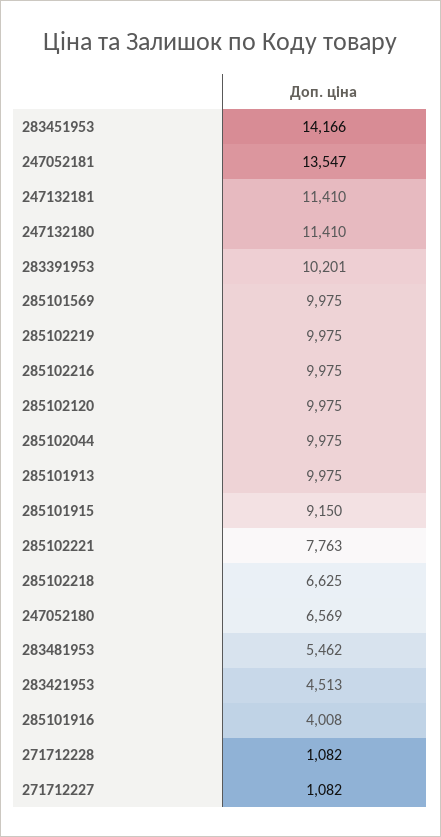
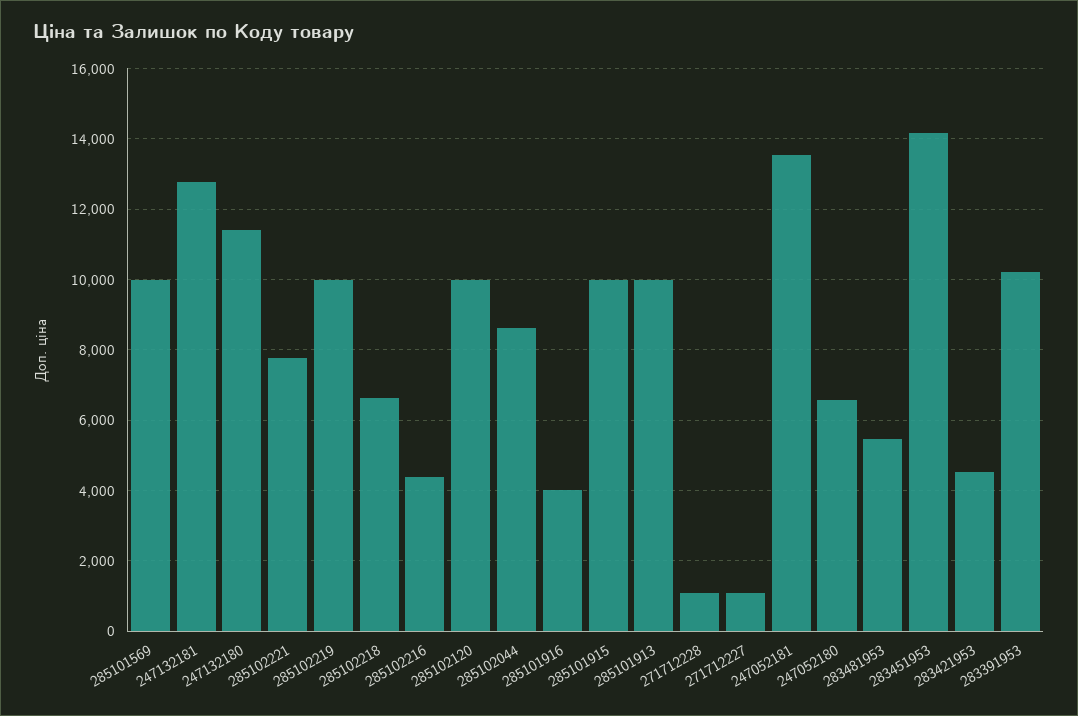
  {
    "283451953": 14166,
    "247052181": 13547,
-   "247132181": 11410,
+   "247132181": 12800,
    "247132180": 11410,
    "283391953": 10201,
    "285101569": 9975,
    "285102219": 9975,
-   "285102216": 9975,
+   "285102216": 4400,
    "285102120": 9975,
-   "285102044": 9975,
+   "285102044": 8600,
    "285101913": 9975,
-   "285101915": 9150,
+   "285101915": 10000,
    "285102221": 7763,
    "285102218": 6625,
    "247052180": 6569,
    "283481953": 5462,
    "283421953": 4513,
    "285101916": 4008,
    "271712228": 1082,
    "271712227": 1082
  }

